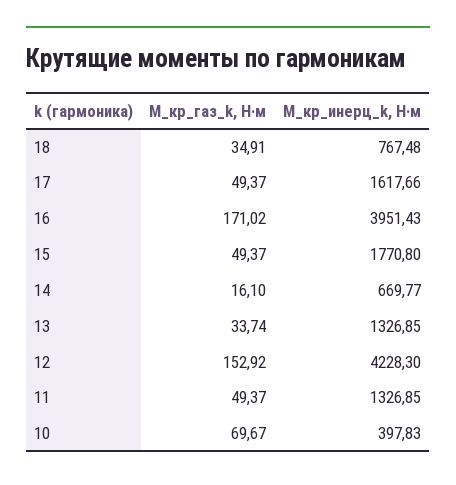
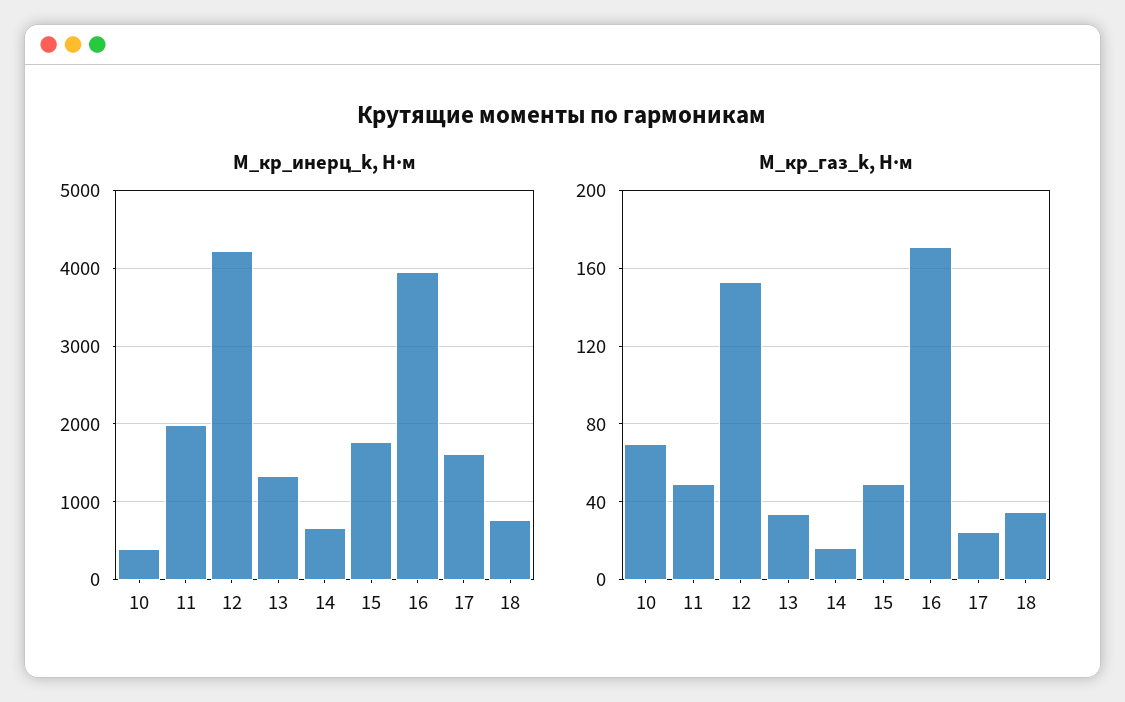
  {
    "М_кр_газ_k, Н·м": {
      "18": 34.91,
-     "17": 49.37,
+     "17": 25,
      "16": 171.02,
      "15": 49.37,
      "14": 16.1,
      "13": 33.74,
      "12": 152.92,
      "11": 49.37,
      "10": 69.67
    },
    "М_кр_инерц_k, Н·м": {
      "18": 767.48,
      "17": 1617.66,
      "16": 3951.43,
      "15": 1770.8,
      "14": 669.77,
      "13": 1326.85,
      "12": 4228.3,
-     "11": 1326.85,
+     "11": 2000,
      "10": 397.83
    }
  }

